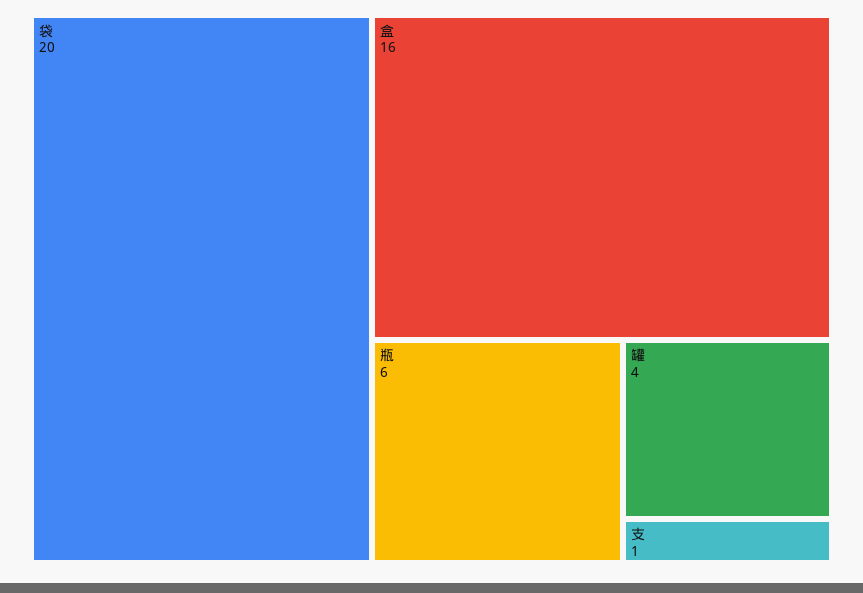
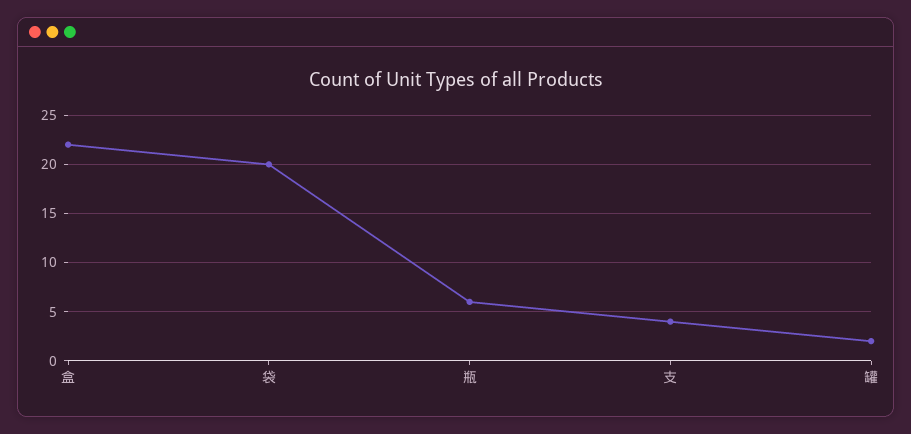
  {
    "袋": 20,
-   "盒": 16,
+   "盒": 22,
    "瓶": 6,
-   "罐": 4,
+   "罐": 2,
-   "支": 1
+   "支": 4
  }

